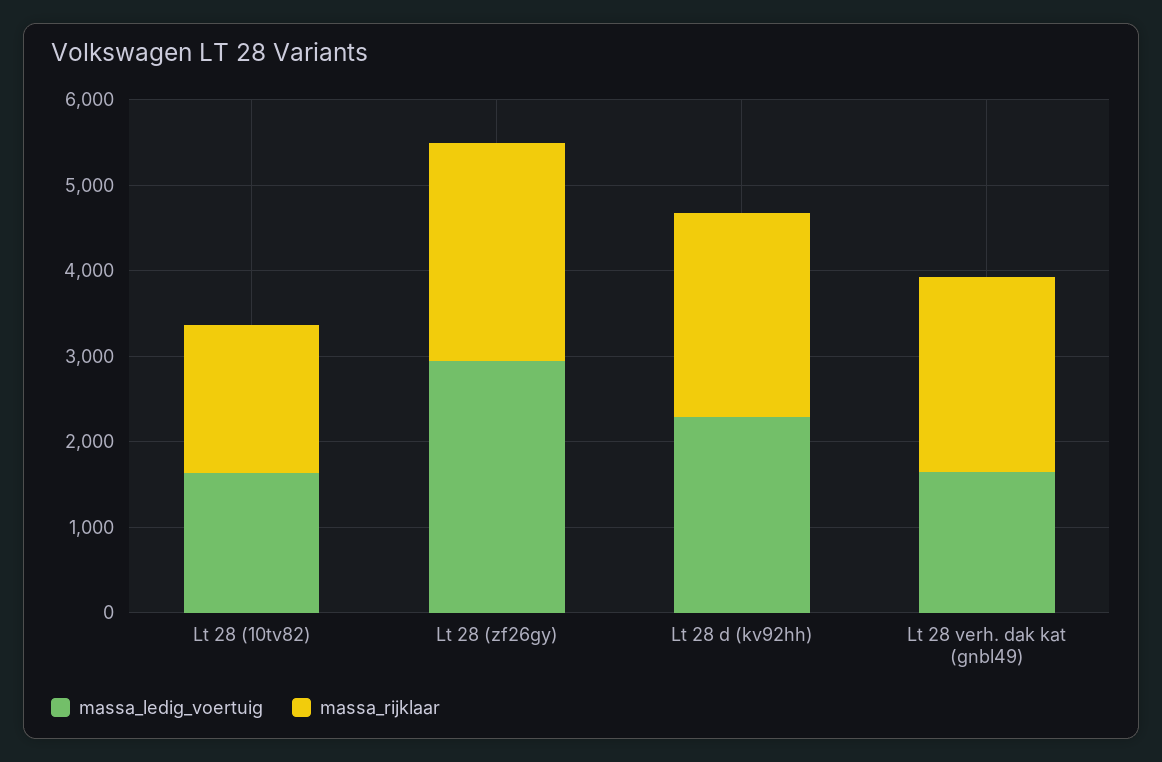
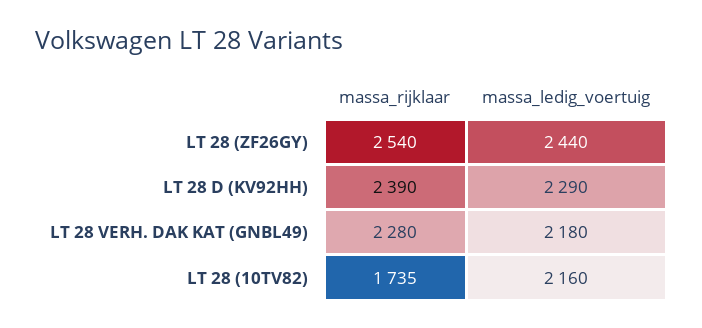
  {
    "massa_ledig_voertuig": {
-     "Lt 28 (10tv82)": 1600,
+     "Lt 28 (10tv82)": 2160,
-     "Lt 28 (zf26gy)": 3000,
+     "Lt 28 (zf26gy)": 2440,
      "Lt 28 d (kv92hh)": 2290,
-     "Lt 28 verh. dak kat (gnbl49)": 1600
+     "Lt 28 verh. dak kat (gnbl49)": 2180
    },
    "massa_rijklaar": {
      "Lt 28 (10tv82)": 1735,
      "Lt 28 (zf26gy)": 2540,
      "Lt 28 d (kv92hh)": 2390,
      "Lt 28 verh. dak kat (gnbl49)": 2280
    }
  }

